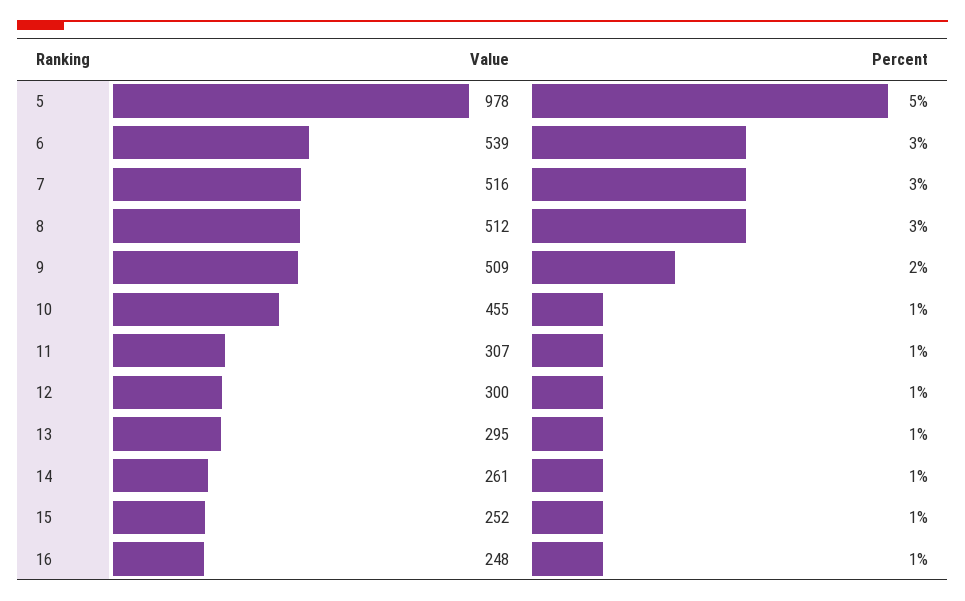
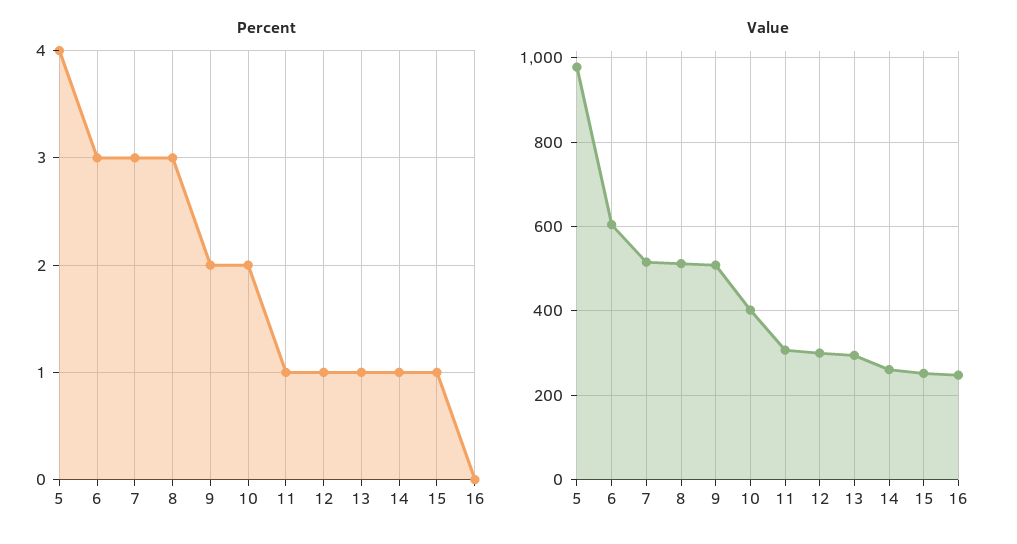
  {
    "Value": {
      "5": 978,
-     "6": 539,
+     "6": 600,
      "7": 516,
      "8": 512,
      "9": 509,
-     "10": 455,
+     "10": 400,
      "11": 307,
      "12": 300,
      "13": 295,
      "14": 261,
      "15": 252,
      "16": 248
    },
    "Percent": {
-     "5": 5,
+     "5": 4,
      "6": 3,
      "7": 3,
      "8": 3,
      "9": 2,
-     "10": 1,
+     "10": 2,
      "11": 1,
      "12": 1,
      "13": 1,
      "14": 1,
      "15": 1,
-     "16": 1
+     "16": 0
    }
  }

